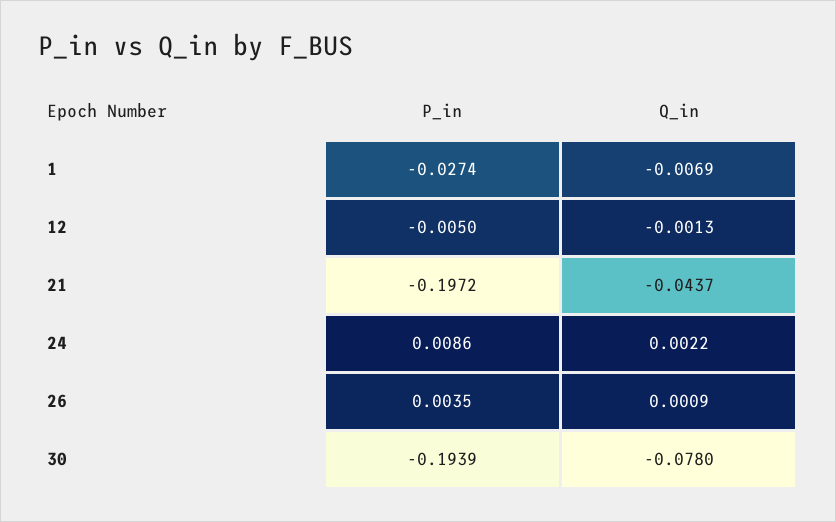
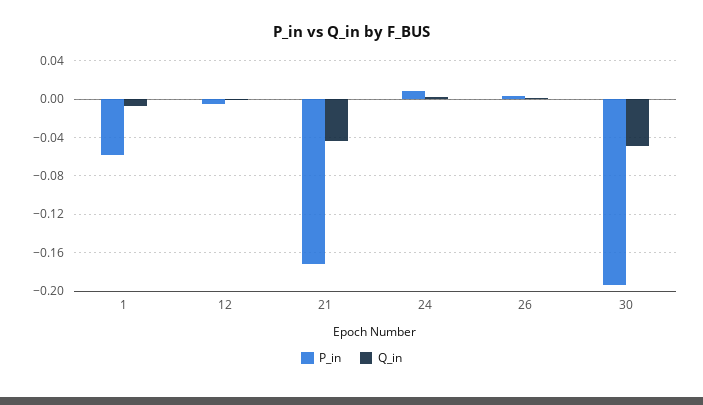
  {
    "P_in": {
-     "1": -0.0274,
+     "1": -0.06,
      "12": -0.005,
-     "21": -0.1972,
+     "21": -0.17,
      "24": 0.0086,
      "26": 0.0035,
      "30": -0.1939
    },
    "Q_in": {
      "1": -0.0069,
      "12": -0.0013,
      "21": -0.0437,
      "24": 0.0022,
      "26": 0.0009,
-     "30": -0.078
+     "30": -0.05
    }
  }

